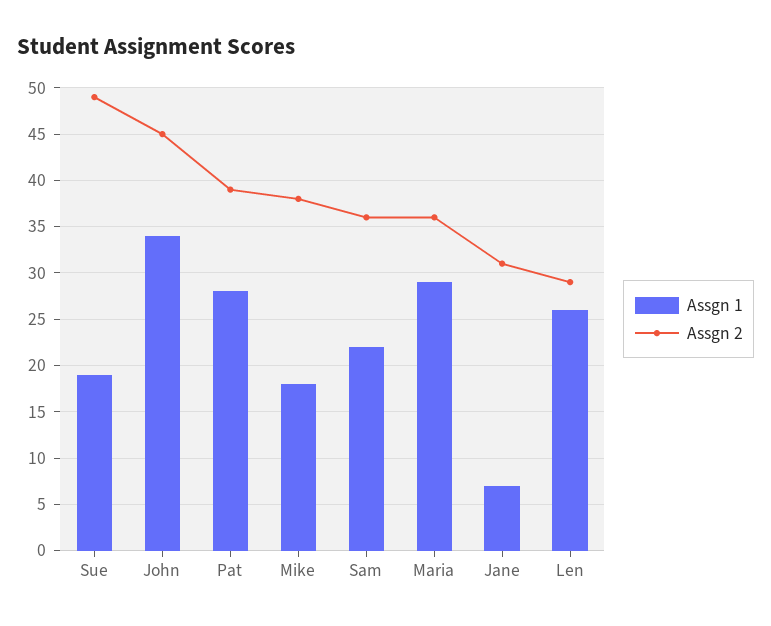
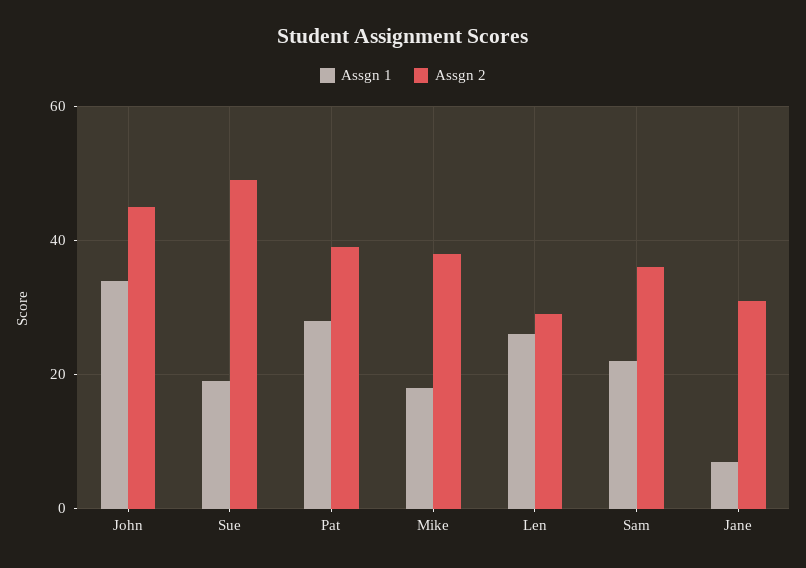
  {
    "Assgn 1": {
      "Sue": 19,
      "John": 34,
      "Pat": 28,
      "Mike": 18,
      "Sam": 22,
-     "Maria": 29,
      "Jane": 7,
      "Len": 26
    },
    "Assgn 2": {
      "Sue": 49,
      "John": 45,
      "Pat": 39,
      "Mike": 38,
      "Sam": 36,
-     "Maria": 36,
      "Jane": 31,
      "Len": 29
    }
  }

